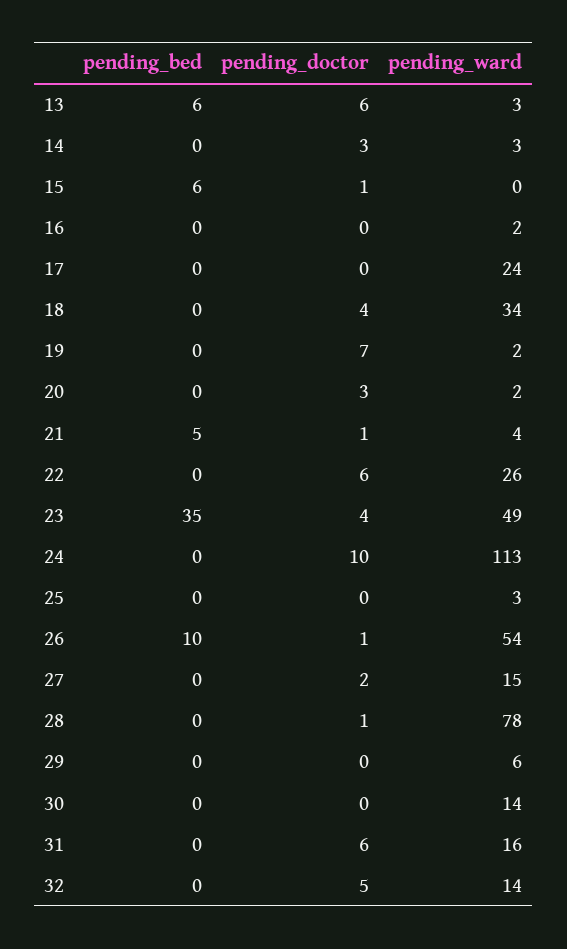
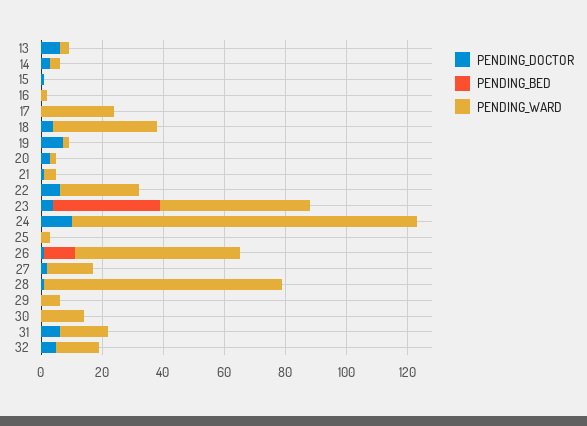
  {
    "pending_bed": {
-     "13": 6,
+     "13": 0,
      "14": 0,
-     "15": 6,
+     "15": 0,
      "16": 0,
      "17": 0,
      "18": 0,
      "19": 0,
      "20": 0,
-     "21": 5,
+     "21": 0,
      "22": 0,
      "23": 35,
      "24": 0,
      "25": 0,
      "26": 10,
      "27": 0,
      "28": 0,
      "29": 0,
      "30": 0,
      "31": 0,
      "32": 0
    },
    "pending_doctor": {
      "13": 6,
      "14": 3,
      "15": 1,
      "16": 0,
      "17": 0,
      "18": 4,
      "19": 7,
      "20": 3,
      "21": 1,
      "22": 6,
      "23": 4,
      "24": 10,
      "25": 0,
      "26": 1,
      "27": 2,
      "28": 1,
      "29": 0,
      "30": 0,
      "31": 6,
      "32": 5
    },
    "pending_ward": {
      "13": 3,
      "14": 3,
      "15": 0,
      "16": 2,
      "17": 24,
      "18": 34,
      "19": 2,
      "20": 2,
      "21": 4,
      "22": 26,
      "23": 49,
      "24": 113,
      "25": 3,
      "26": 54,
      "27": 15,
      "28": 78,
      "29": 6,
      "30": 14,
      "31": 16,
      "32": 14
    }
  }

